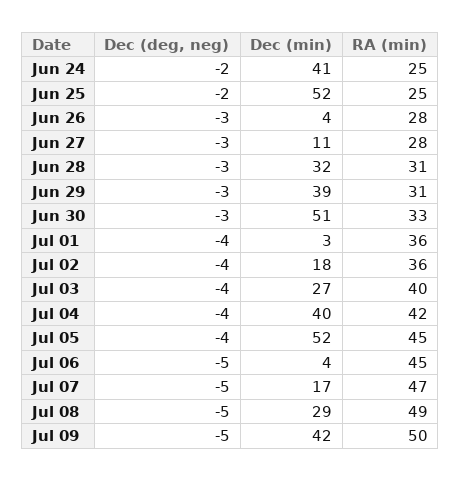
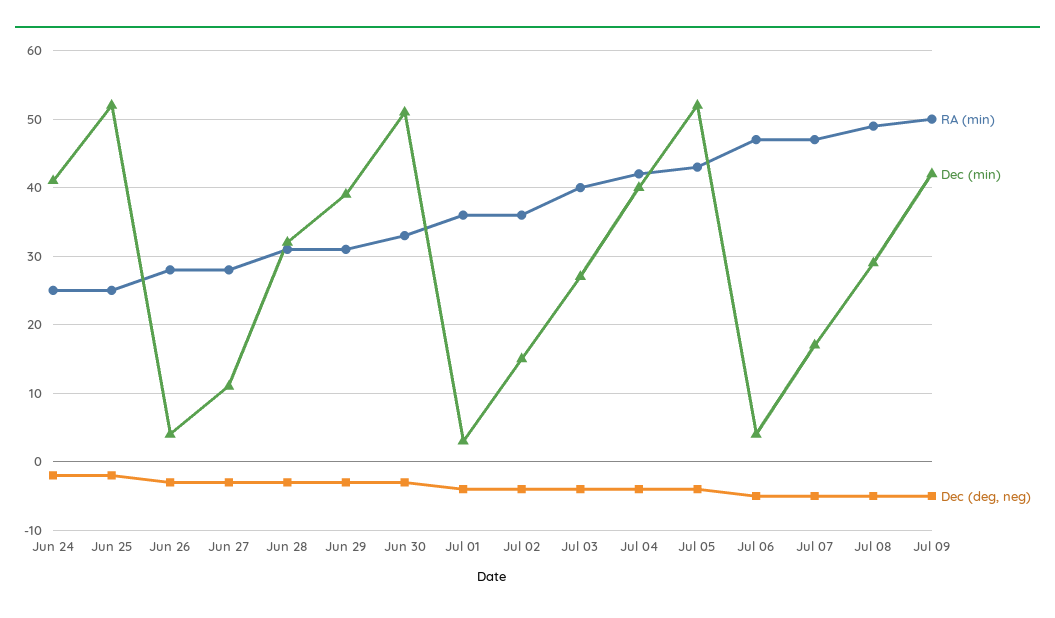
  {
    "Dec (deg, neg)": {
      "Jun 24": -2,
      "Jun 25": -2,
      "Jun 26": -3,
      "Jun 27": -3,
      "Jun 28": -3,
      "Jun 29": -3,
      "Jun 30": -3,
      "Jul 01": -4,
      "Jul 02": -4,
      "Jul 03": -4,
      "Jul 04": -4,
      "Jul 05": -4,
      "Jul 06": -5,
      "Jul 07": -5,
      "Jul 08": -5,
      "Jul 09": -5
    },
    "Dec (min)": {
      "Jun 24": 41,
      "Jun 25": 52,
      "Jun 26": 4,
      "Jun 27": 11,
      "Jun 28": 32,
      "Jun 29": 39,
      "Jun 30": 51,
      "Jul 01": 3,
-     "Jul 02": 18,
+     "Jul 02": 15,
      "Jul 03": 27,
      "Jul 04": 40,
      "Jul 05": 52,
      "Jul 06": 4,
      "Jul 07": 17,
      "Jul 08": 29,
      "Jul 09": 42
    },
    "RA (min)": {
      "Jun 24": 25,
      "Jun 25": 25,
      "Jun 26": 28,
      "Jun 27": 28,
      "Jun 28": 31,
      "Jun 29": 31,
      "Jun 30": 33,
      "Jul 01": 36,
      "Jul 02": 36,
      "Jul 03": 40,
      "Jul 04": 42,
-     "Jul 05": 45,
+     "Jul 05": 43,
-     "Jul 06": 45,
+     "Jul 06": 47,
      "Jul 07": 47,
      "Jul 08": 49,
      "Jul 09": 50
    }
  }

